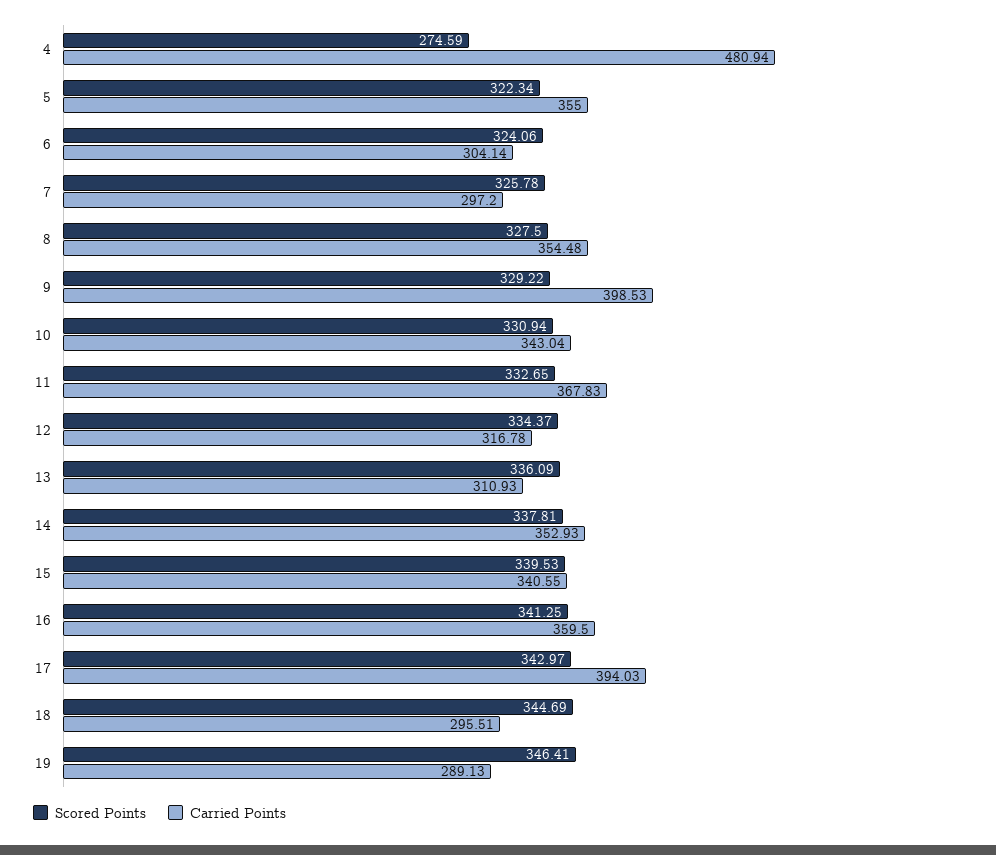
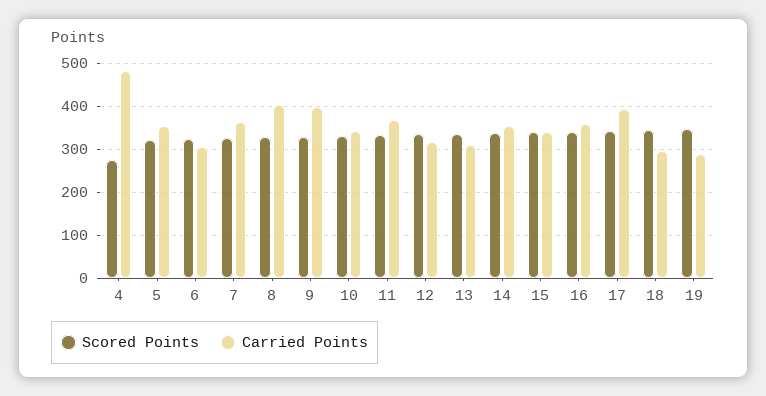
  {
    "Scored Points": {
      "4": 274.59,
      "5": 322.34,
      "6": 324.06,
      "7": 325.78,
      "8": 327.5,
      "9": 329.22,
      "10": 330.94,
      "11": 332.65,
      "12": 334.37,
      "13": 336.09,
      "14": 337.81,
      "15": 339.53,
      "16": 341.25,
      "17": 342.97,
      "18": 344.69,
      "19": 346.41
    },
    "Carried Points": {
      "4": 480.94,
      "5": 355,
      "6": 304.14,
-     "7": 297.2,
+     "7": 360,
-     "8": 354.48,
+     "8": 400,
      "9": 398.53,
      "10": 343.04,
      "11": 367.83,
      "12": 316.78,
      "13": 310.93,
      "14": 352.93,
      "15": 340.55,
      "16": 359.5,
      "17": 394.03,
      "18": 295.51,
      "19": 289.13
    }
  }

